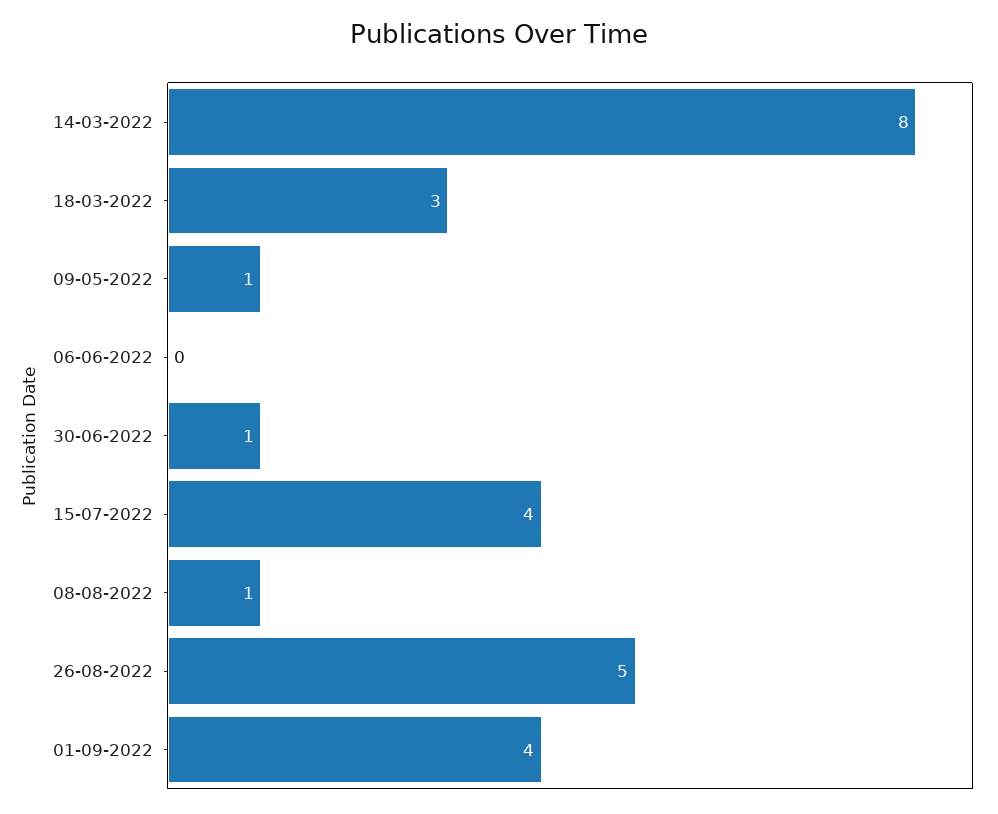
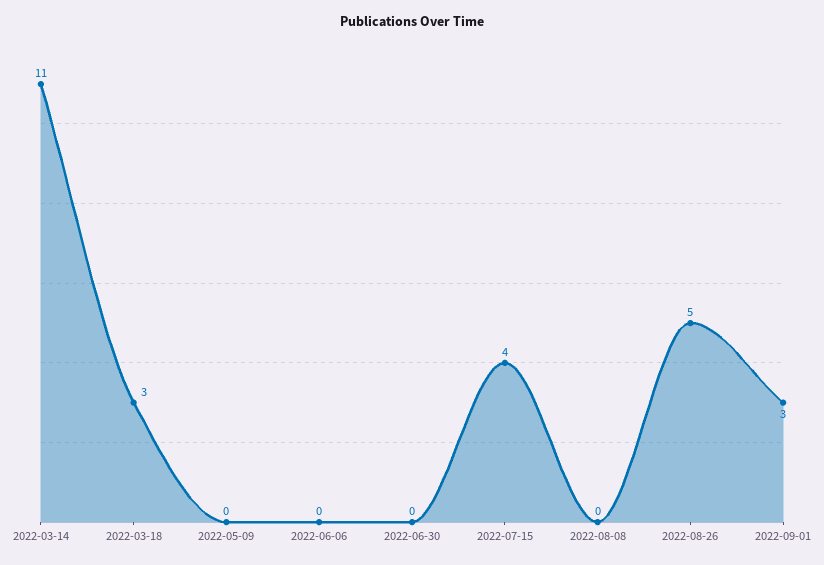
  {
-   "14-03-2022": 8,
+   "14-03-2022": 11,
    "18-03-2022": 3,
-   "09-05-2022": 1,
+   "09-05-2022": 0,
    "06-06-2022": 0,
-   "30-06-2022": 1,
+   "30-06-2022": 0,
    "15-07-2022": 4,
-   "08-08-2022": 1,
+   "08-08-2022": 0,
    "26-08-2022": 5,
-   "01-09-2022": 4
+   "01-09-2022": 3
  }

